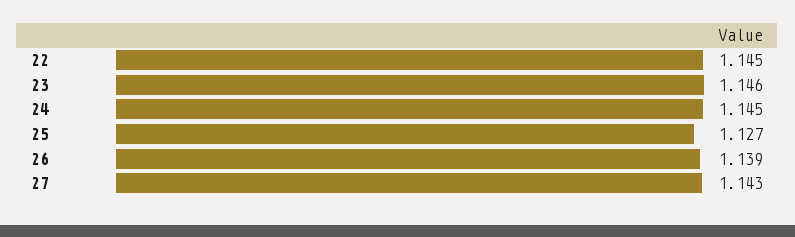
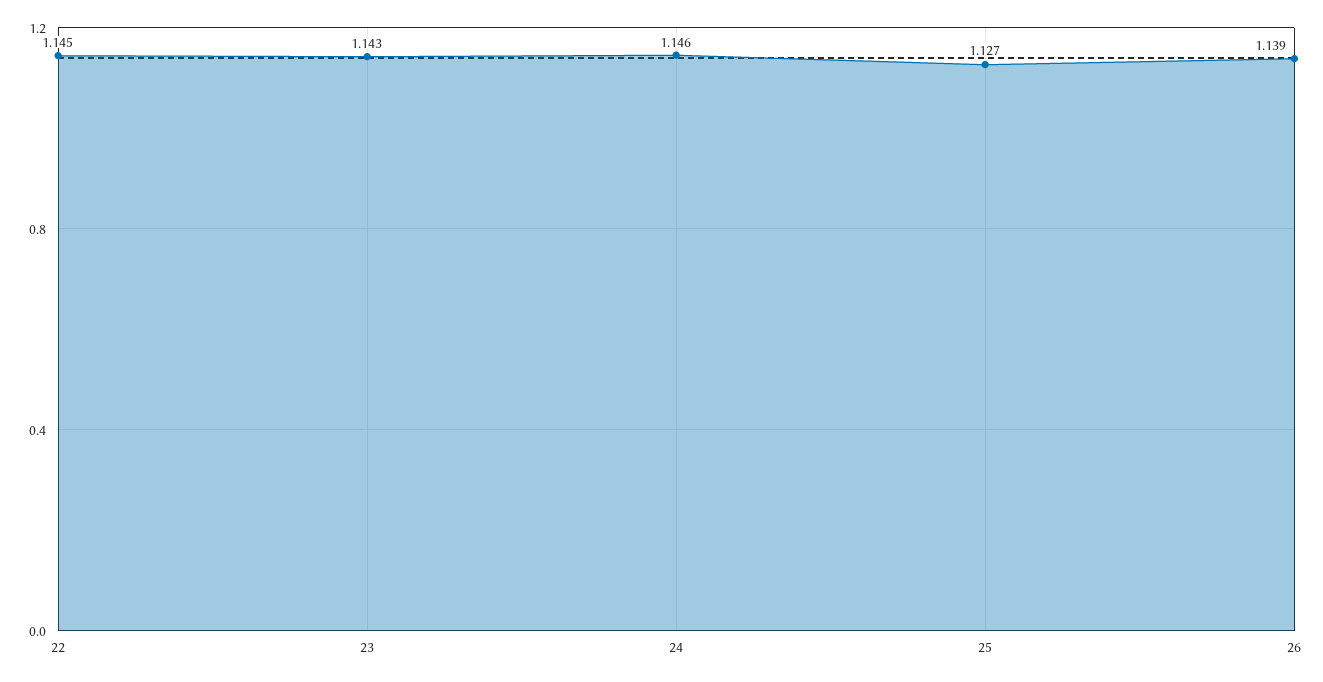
  {
    "22": 1.145,
-   "23": 1.146,
+   "23": 1.143,
-   "24": 1.145,
+   "24": 1.146,
    "25": 1.127,
-   "26": 1.139,
+   "26": 1.139
-   "27": 1.143
  }

